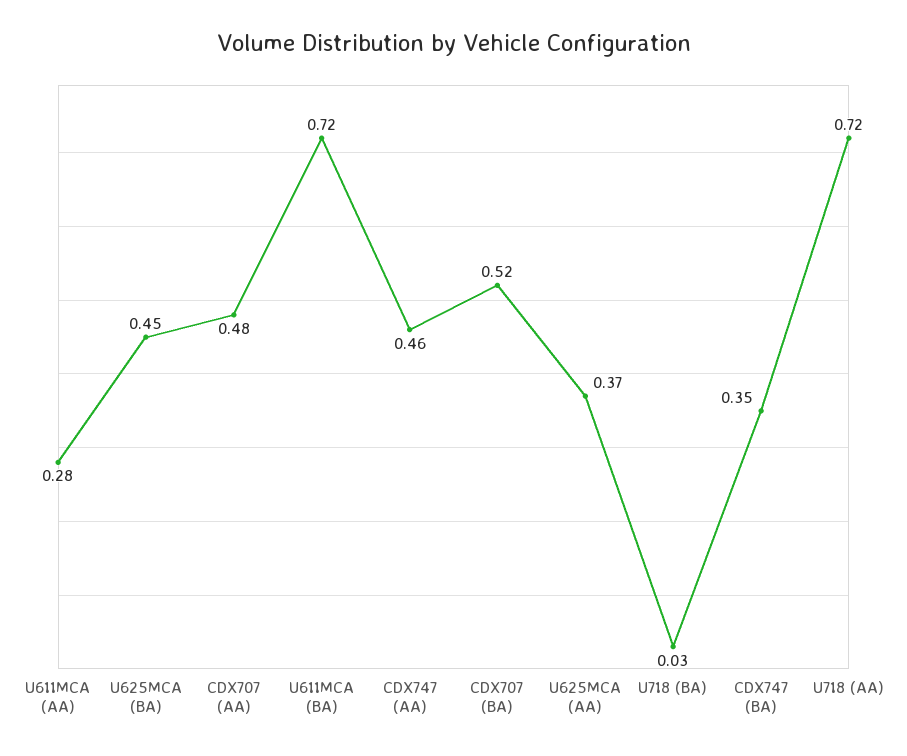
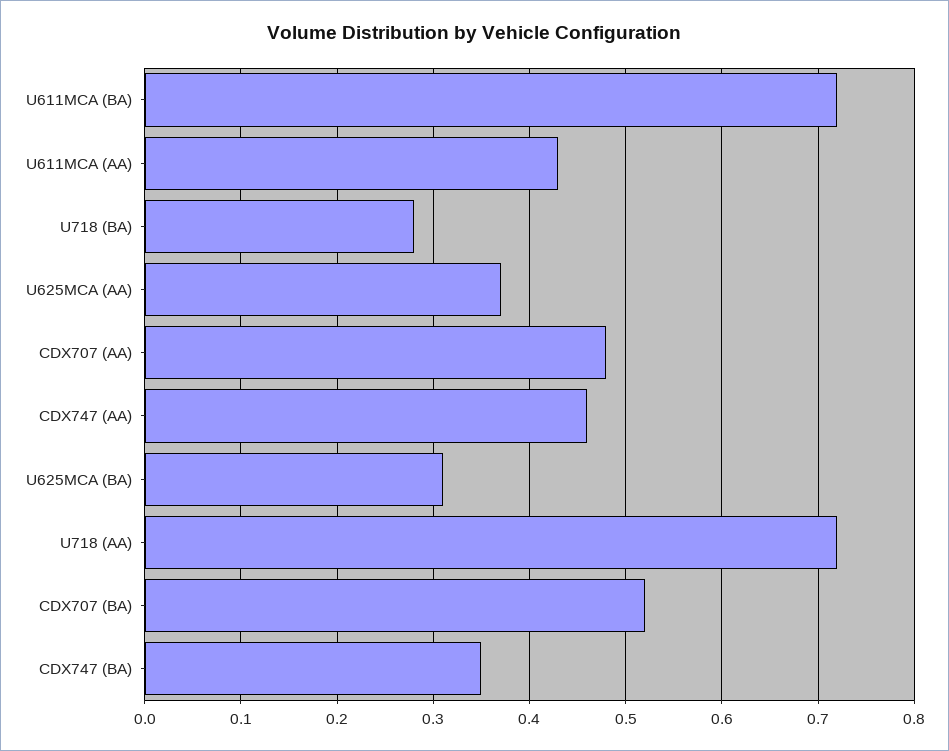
  {
-   "U611MCA (AA)": 0.28,
+   "U611MCA (AA)": 0.43,
-   "U625MCA (BA)": 0.45,
+   "U625MCA (BA)": 0.31,
    "CDX707 (AA)": 0.48,
    "U611MCA (BA)": 0.72,
    "CDX747 (AA)": 0.46,
    "CDX707 (BA)": 0.52,
    "U625MCA (AA)": 0.37,
-   "U718 (BA)": 0.03,
+   "U718 (BA)": 0.28,
    "CDX747 (BA)": 0.35,
    "U718 (AA)": 0.72
  }

